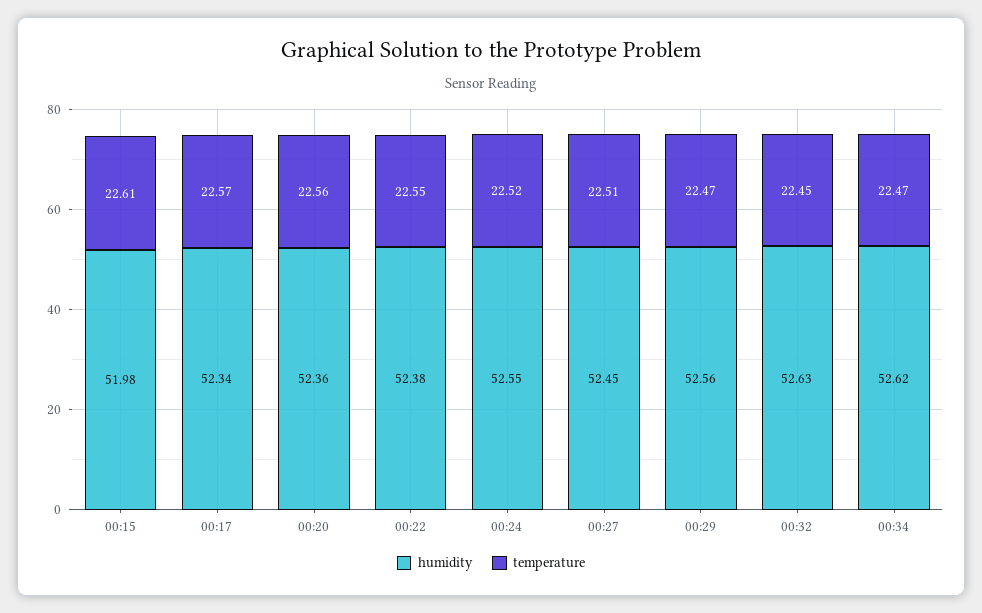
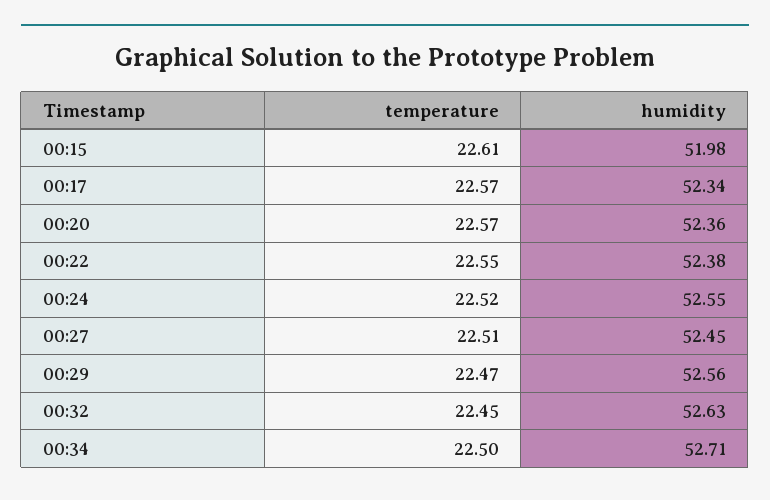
  {
    "humidity": {
      "00:15": 51.98,
      "00:17": 52.34,
      "00:20": 52.36,
      "00:22": 52.38,
      "00:24": 52.55,
      "00:27": 52.45,
      "00:29": 52.56,
      "00:32": 52.63,
-     "00:34": 52.62
+     "00:34": 52.71
    },
    "temperature": {
      "00:15": 22.61,
      "00:17": 22.57,
-     "00:20": 22.56,
+     "00:20": 22.57,
      "00:22": 22.55,
      "00:24": 22.52,
      "00:27": 22.51,
      "00:29": 22.47,
      "00:32": 22.45,
-     "00:34": 22.47
+     "00:34": 22.5
    }
  }

